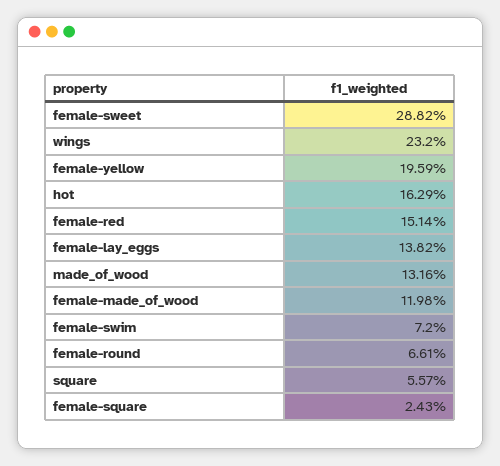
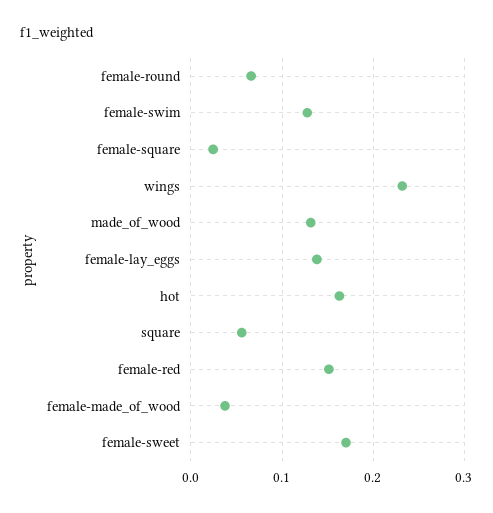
  {
-   "female-sweet": 0.2882,
+   "female-sweet": 0.17,
    "wings": 0.232,
-   "female-yellow": 0.1959,
    "hot": 0.1629,
    "female-red": 0.1514,
    "female-lay_eggs": 0.1382,
    "made_of_wood": 0.1316,
-   "female-made_of_wood": 0.1198,
+   "female-made_of_wood": 0.04,
-   "female-swim": 0.072,
+   "female-swim": 0.13,
    "female-round": 0.0661,
    "square": 0.0557,
    "female-square": 0.0243
  }

